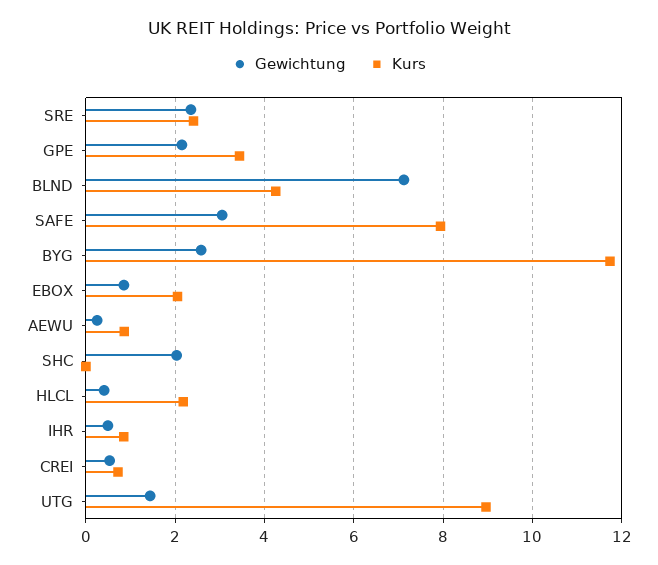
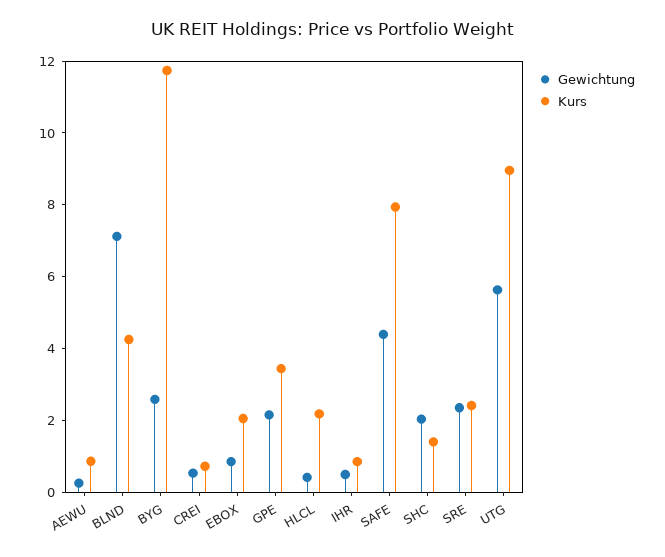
  {
    "Gewichtung": {
      "SRE": 2.4,
      "GPE": 2.2,
      "BLND": 7.2,
-     "SAFE": 3,
+     "SAFE": 4.5,
      "BYG": 2.6,
      "EBOX": 0.8,
      "AEWU": 0.2,
      "SHC": 2,
      "HLCL": 0.4,
      "IHR": 0.4,
      "CREI": 0.6,
-     "UTG": 1.4
+     "UTG": 5.5
    },
    "Kurs": {
      "SRE": 2.4,
      "GPE": 3.4,
      "BLND": 4.2,
      "SAFE": 8,
      "BYG": 11.8,
      "EBOX": 2,
      "AEWU": 0.8,
-     "SHC": 0,
+     "SHC": 1.5,
      "HLCL": 2.2,
      "IHR": 0.8,
      "CREI": 0.8,
      "UTG": 9
    }
  }

